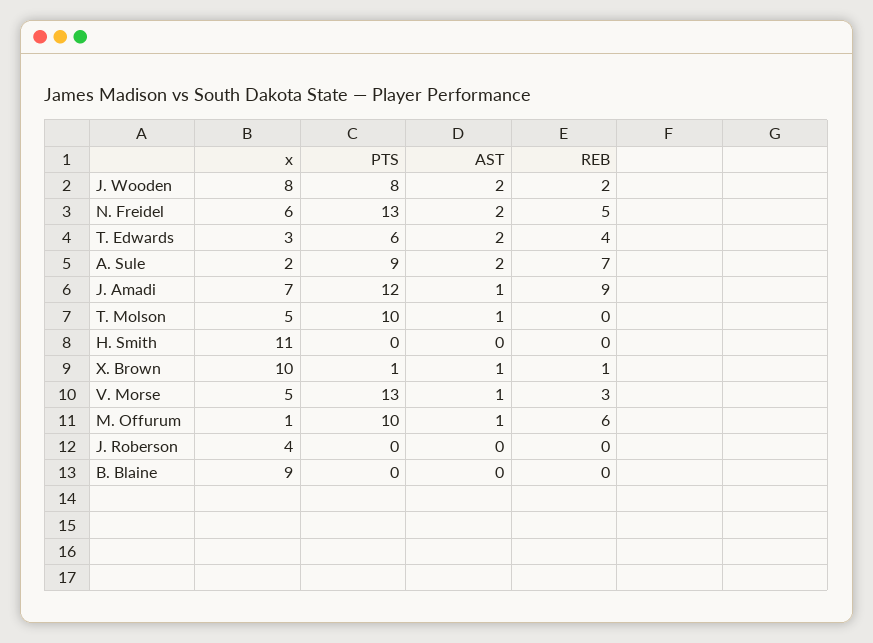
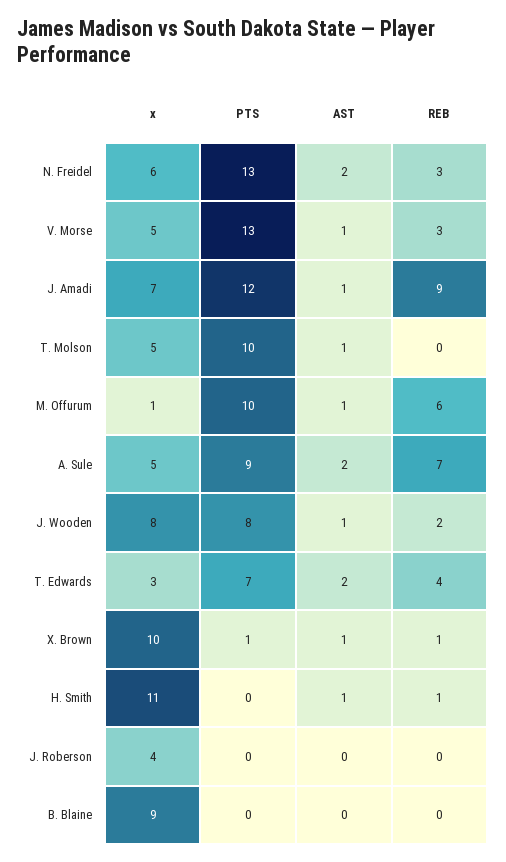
  {
    "x": {
      "J. Wooden": 8,
      "N. Freidel": 6,
      "T. Edwards": 3,
-     "A. Sule": 2,
+     "A. Sule": 5,
      "J. Amadi": 7,
      "T. Molson": 5,
      "H. Smith": 11,
      "X. Brown": 10,
      "V. Morse": 5,
      "M. Offurum": 1,
      "J. Roberson": 4,
      "B. Blaine": 9
    },
    "PTS": {
      "J. Wooden": 8,
      "N. Freidel": 13,
-     "T. Edwards": 6,
+     "T. Edwards": 7,
      "A. Sule": 9,
      "J. Amadi": 12,
      "T. Molson": 10,
      "H. Smith": 0,
      "X. Brown": 1,
      "V. Morse": 13,
      "M. Offurum": 10,
      "J. Roberson": 0,
      "B. Blaine": 0
    },
    "AST": {
-     "J. Wooden": 2,
+     "J. Wooden": 1,
      "N. Freidel": 2,
      "T. Edwards": 2,
      "A. Sule": 2,
      "J. Amadi": 1,
      "T. Molson": 1,
-     "H. Smith": 0,
+     "H. Smith": 1,
      "X. Brown": 1,
      "V. Morse": 1,
      "M. Offurum": 1,
      "J. Roberson": 0,
      "B. Blaine": 0
    },
    "REB": {
      "J. Wooden": 2,
-     "N. Freidel": 5,
+     "N. Freidel": 3,
      "T. Edwards": 4,
      "A. Sule": 7,
      "J. Amadi": 9,
      "T. Molson": 0,
-     "H. Smith": 0,
+     "H. Smith": 1,
      "X. Brown": 1,
      "V. Morse": 3,
      "M. Offurum": 6,
      "J. Roberson": 0,
      "B. Blaine": 0
    }
  }

